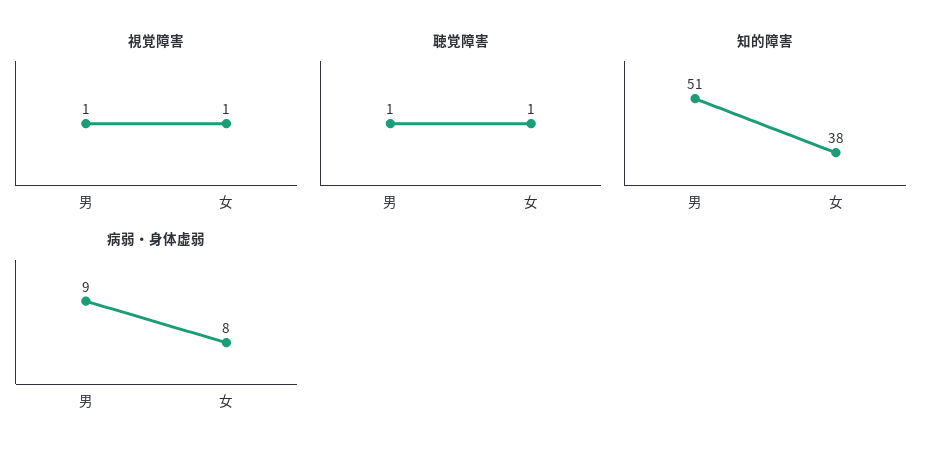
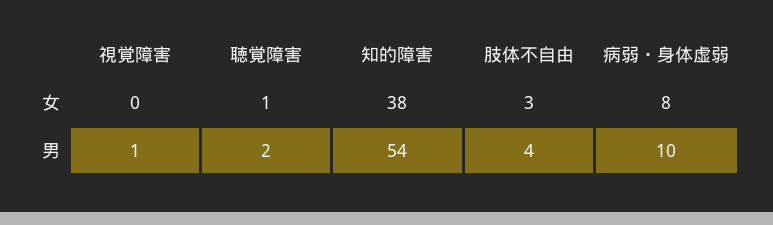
  {
    "視覚障害": {
      "男": 1,
-     "女": 1
+     "女": 0
    },
    "聴覚障害": {
-     "男": 1,
+     "男": 2,
      "女": 1
    },
    "知的障害": {
-     "男": 51,
+     "男": 54,
      "女": 38
    },
    "病弱・身体虚弱": {
-     "男": 9,
+     "男": 10,
      "女": 8
-   }
+   },
+   "肢体不自由": {
+     "女": 3,
+     "男": 4
+   }
  }

